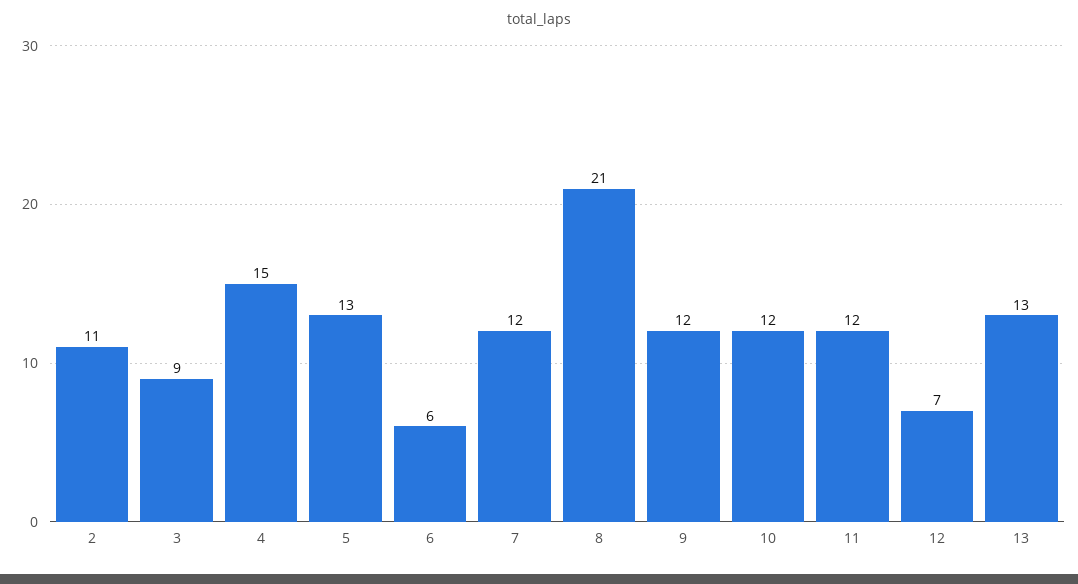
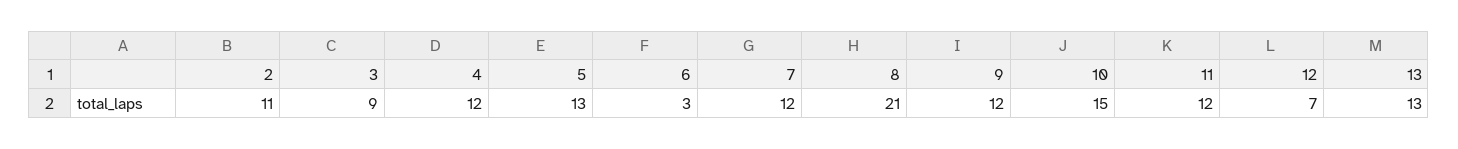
  {
    "2": 11,
    "3": 9,
-   "4": 15,
+   "4": 12,
    "5": 13,
-   "6": 6,
+   "6": 3,
    "7": 12,
    "8": 21,
    "9": 12,
-   "10": 12,
+   "10": 15,
    "11": 12,
    "12": 7,
    "13": 13
  }

